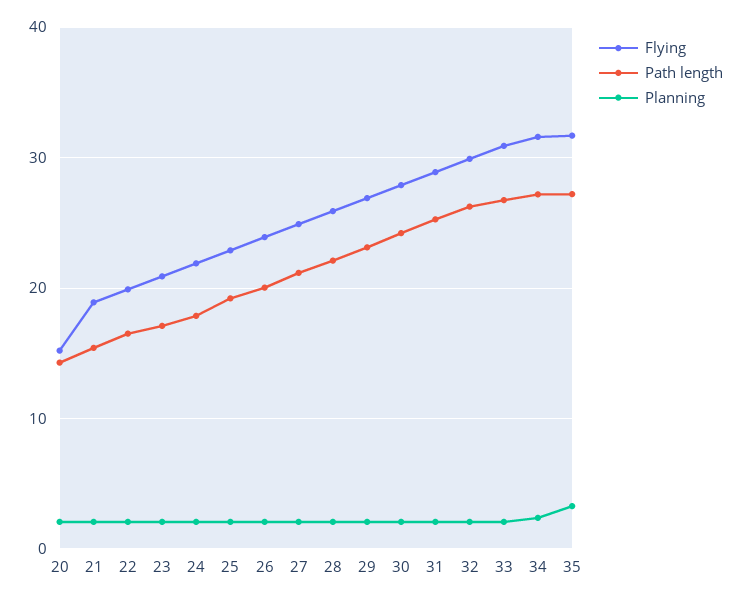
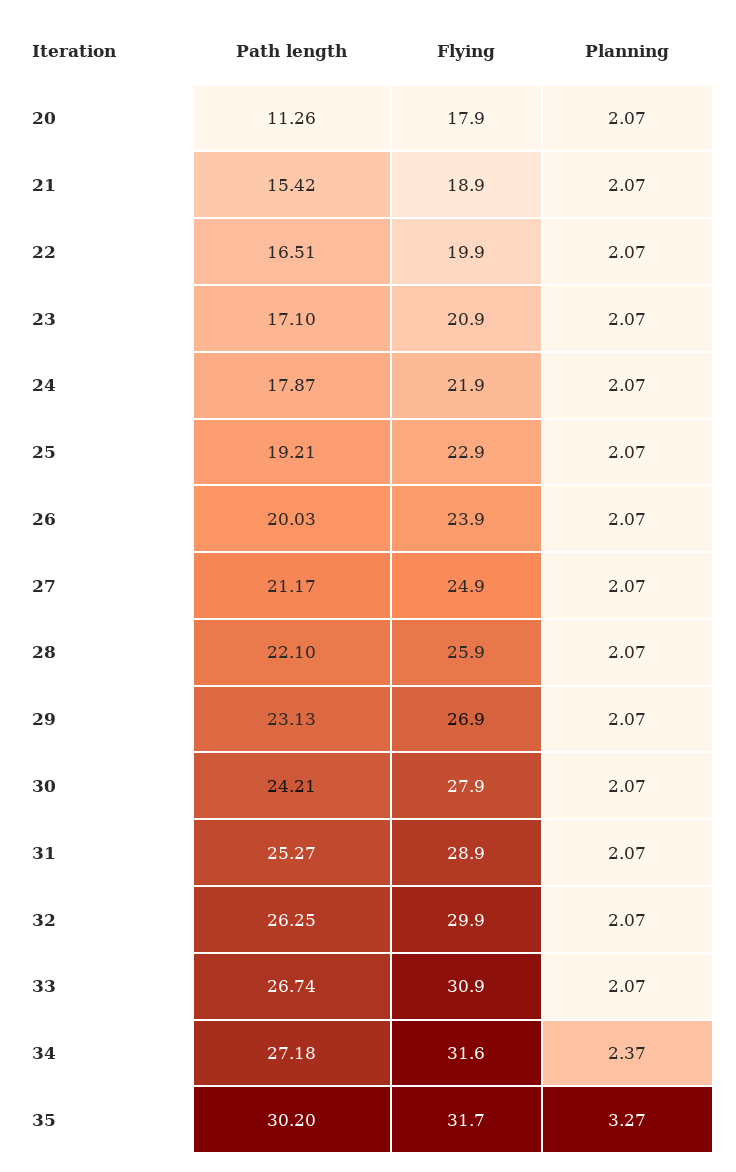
  {
    "Flying": {
-     "20": 15,
+     "20": 17.9,
      "21": 18.9,
      "22": 19.9,
      "23": 20.9,
      "24": 21.9,
      "25": 22.9,
      "26": 23.9,
      "27": 24.9,
      "28": 25.9,
      "29": 26.9,
      "30": 27.9,
      "31": 28.9,
      "32": 29.9,
      "33": 30.9,
      "34": 31.6,
      "35": 31.7
    },
    "Path length": {
-     "20": 14,
+     "20": 11.26,
      "21": 15.42,
      "22": 16.51,
      "23": 17.1,
      "24": 17.87,
      "25": 19.21,
      "26": 20.03,
      "27": 21.17,
      "28": 22.1,
      "29": 23.13,
      "30": 24.21,
      "31": 25.27,
      "32": 26.25,
      "33": 26.74,
      "34": 27.18,
-     "35": 27
+     "35": 30.2
    },
    "Planning": {
      "20": 2.07,
      "21": 2.07,
      "22": 2.07,
      "23": 2.07,
      "24": 2.07,
      "25": 2.07,
      "26": 2.07,
      "27": 2.07,
      "28": 2.07,
      "29": 2.07,
      "30": 2.07,
      "31": 2.07,
      "32": 2.07,
      "33": 2.07,
      "34": 2.37,
      "35": 3.27
    }
  }

